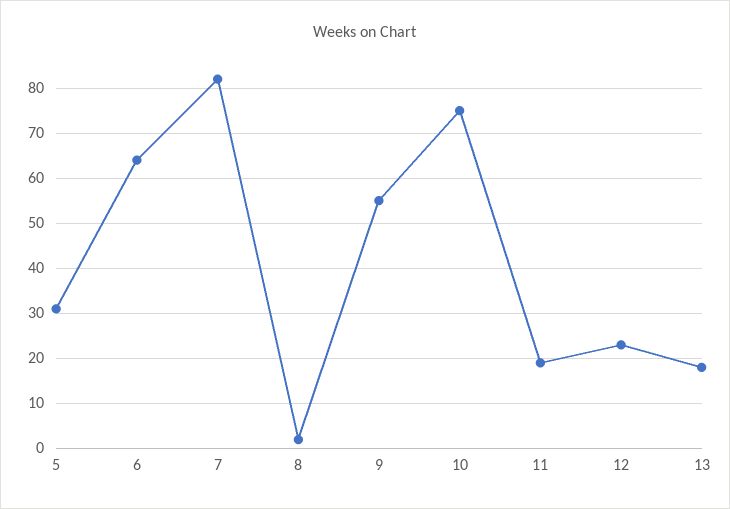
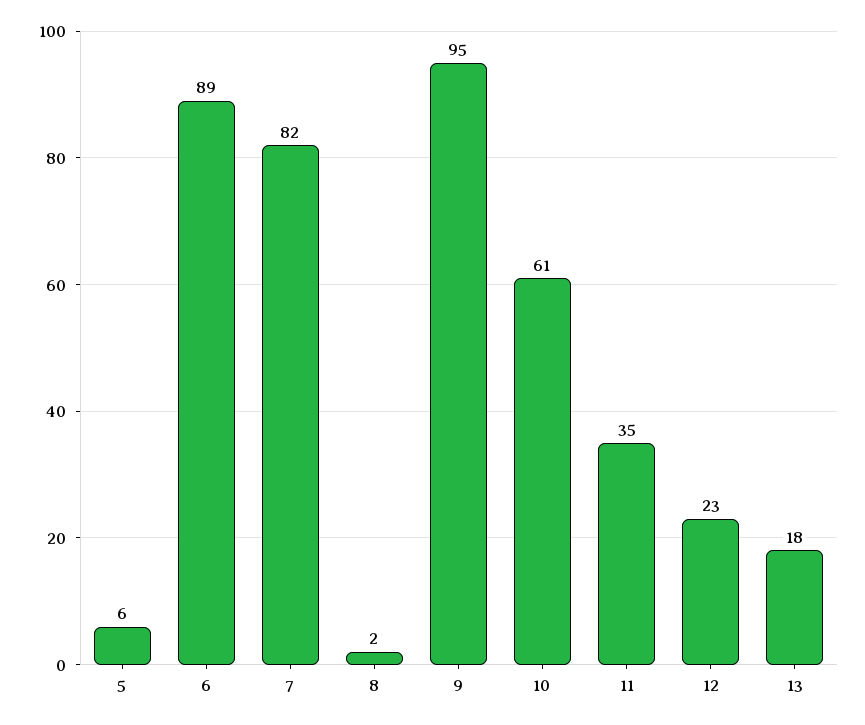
  {
-   "5": 30,
+   "5": 6,
-   "6": 65,
+   "6": 89,
    "7": 82,
    "8": 2,
-   "9": 55,
+   "9": 95,
-   "10": 75,
+   "10": 61,
-   "11": 20,
+   "11": 35,
    "12": 23,
    "13": 18
  }

